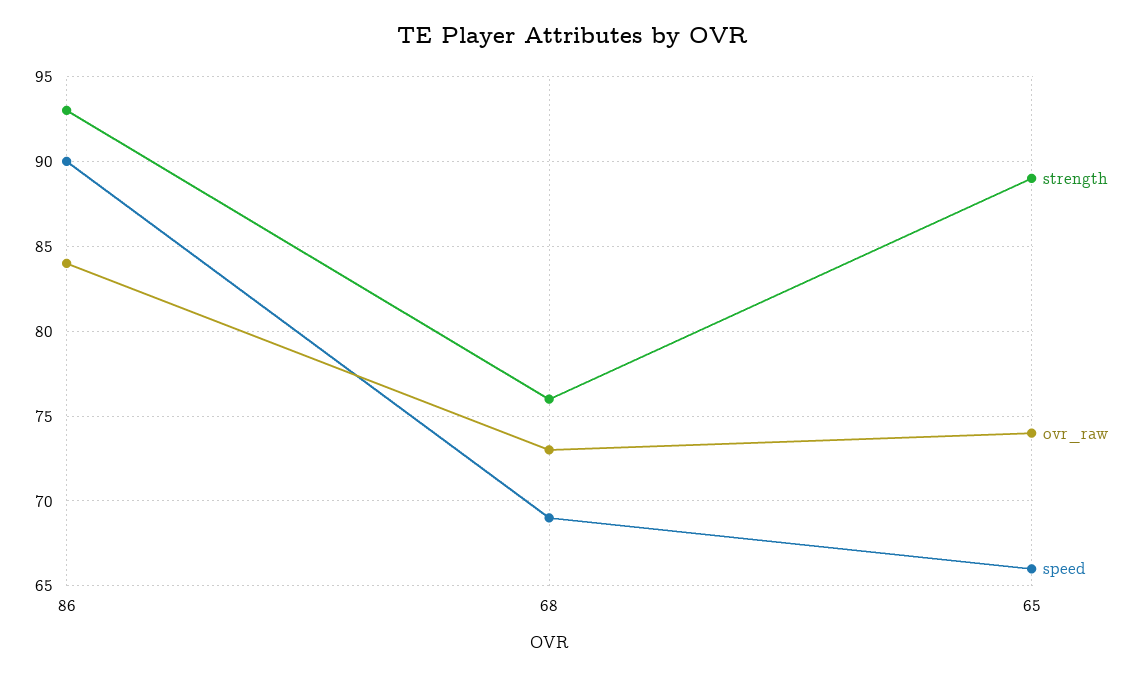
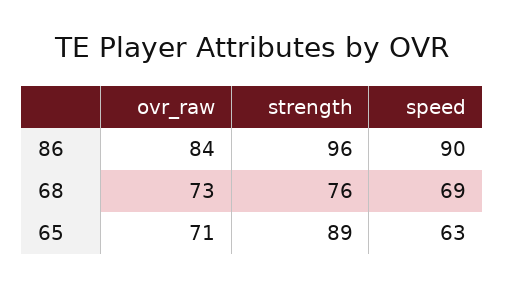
  {
    "strength": {
-     "86": 93,
+     "86": 96,
      "68": 76,
      "65": 89
    },
    "ovr_raw": {
      "86": 84,
      "68": 73,
-     "65": 74
+     "65": 71
    },
    "speed": {
      "86": 90,
      "68": 69,
-     "65": 66
+     "65": 63
    }
  }

